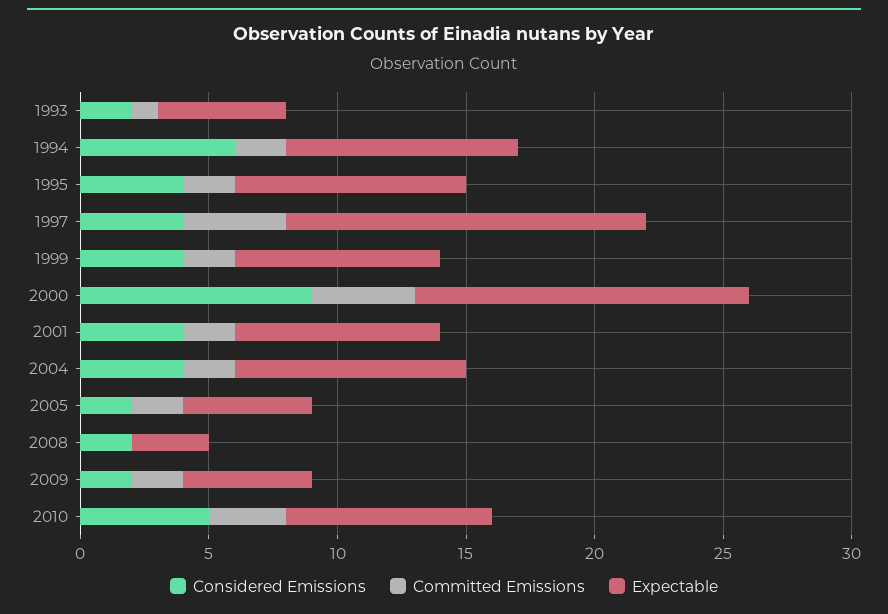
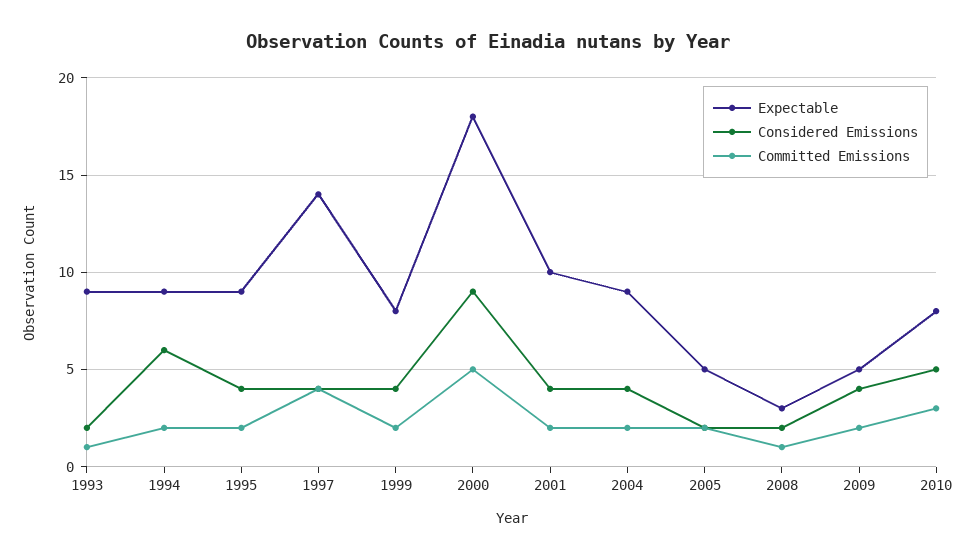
  {
    "Considered Emissions": {
      "1993": 2,
      "1994": 6,
      "1995": 4,
      "1997": 4,
      "1999": 4,
      "2000": 9,
      "2001": 4,
      "2004": 4,
      "2005": 2,
      "2008": 2,
-     "2009": 2,
+     "2009": 4,
      "2010": 5
    },
    "Committed Emissions": {
      "1993": 1,
      "1994": 2,
      "1995": 2,
      "1997": 4,
      "1999": 2,
-     "2000": 4,
+     "2000": 5,
      "2001": 2,
      "2004": 2,
      "2005": 2,
-     "2008": 0,
+     "2008": 1,
      "2009": 2,
      "2010": 3
    },
    "Expectable": {
-     "1993": 5,
+     "1993": 9,
      "1994": 9,
      "1995": 9,
      "1997": 14,
      "1999": 8,
-     "2000": 13,
+     "2000": 18,
-     "2001": 8,
+     "2001": 10,
      "2004": 9,
      "2005": 5,
      "2008": 3,
      "2009": 5,
      "2010": 8
    }
  }

